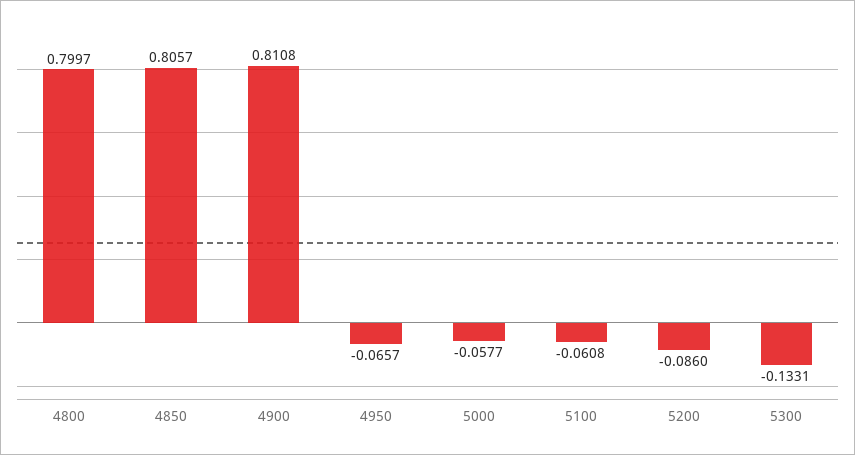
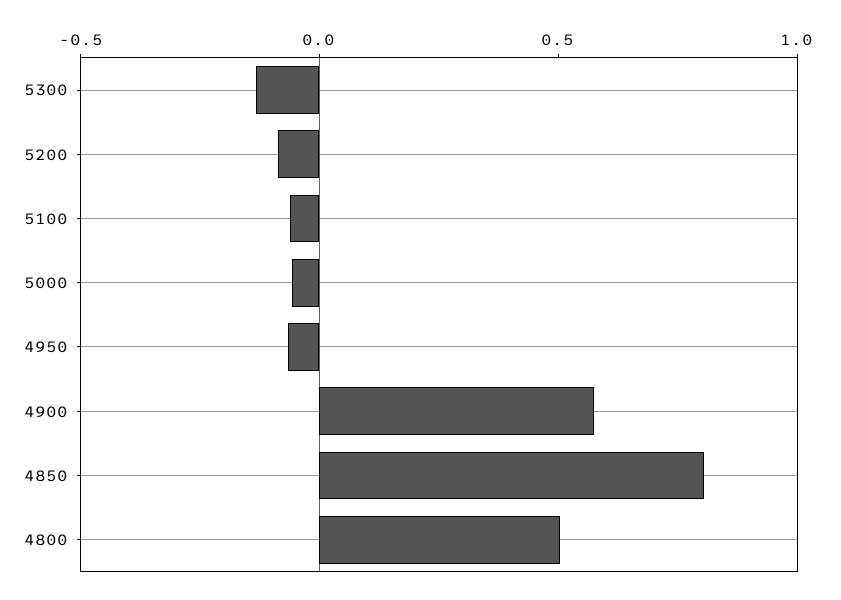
  {
-   "4800": 0.7997,
+   "4800": 0.5,
    "4850": 0.8057,
-   "4900": 0.8108,
+   "4900": 0.6,
    "4950": -0.0657,
    "5000": -0.0577,
    "5100": -0.0608,
    "5200": -0.086,
    "5300": -0.1331
  }

